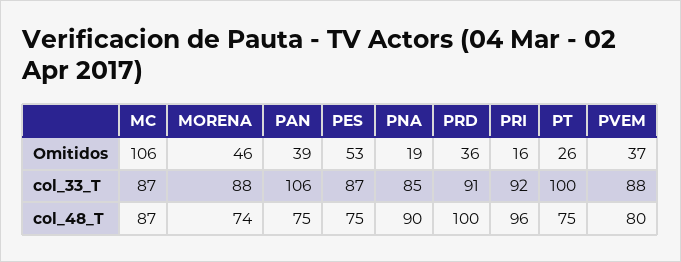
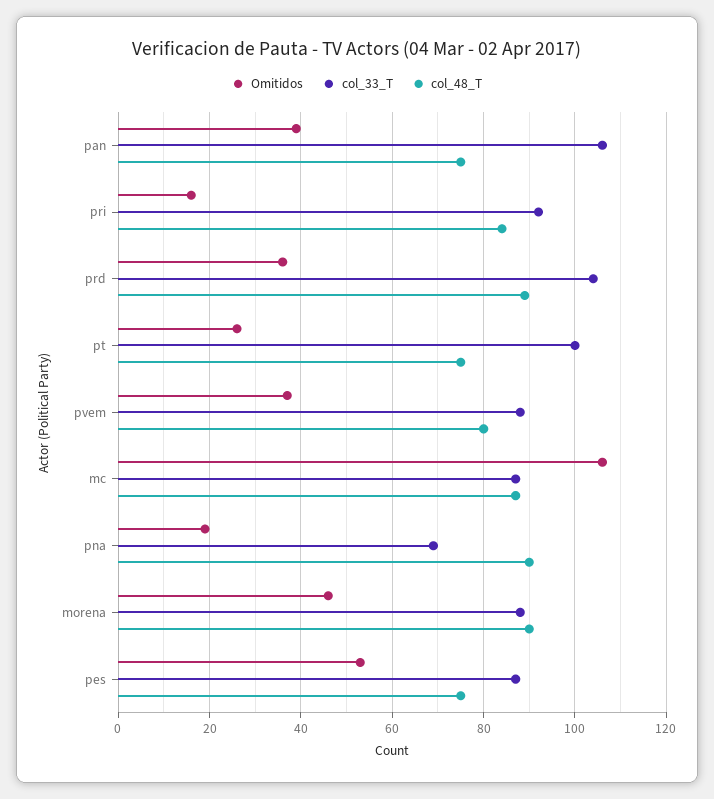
  {
    "Omitidos": {
      "MC": 106,
      "MORENA": 46,
      "PAN": 39,
      "PES": 53,
      "PNA": 19,
      "PRD": 36,
      "PRI": 16,
      "PT": 26,
      "PVEM": 37
    },
    "col_33_T": {
      "MC": 87,
      "MORENA": 88,
      "PAN": 106,
      "PES": 87,
-     "PNA": 85,
+     "PNA": 70,
-     "PRD": 91,
+     "PRD": 105,
      "PRI": 92,
      "PT": 100,
      "PVEM": 88
    },
    "col_48_T": {
      "MC": 87,
-     "MORENA": 74,
+     "MORENA": 90,
      "PAN": 75,
      "PES": 75,
      "PNA": 90,
-     "PRD": 100,
+     "PRD": 90,
-     "PRI": 96,
+     "PRI": 85,
      "PT": 75,
      "PVEM": 80
    }
  }

